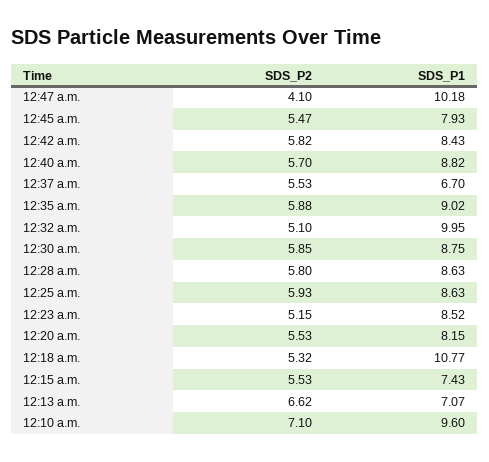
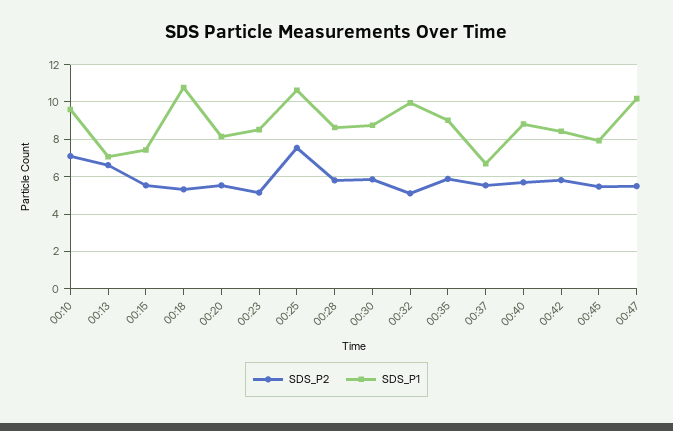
  {
    "SDS_P2": {
-     "12:47 a.m.": 4.1,
+     "12:47 a.m.": 5.5,
      "12:45 a.m.": 5.47,
      "12:42 a.m.": 5.82,
      "12:40 a.m.": 5.7,
      "12:37 a.m.": 5.53,
      "12:35 a.m.": 5.88,
      "12:32 a.m.": 5.1,
      "12:30 a.m.": 5.85,
      "12:28 a.m.": 5.8,
-     "12:25 a.m.": 5.93,
+     "12:25 a.m.": 7.5,
      "12:23 a.m.": 5.15,
      "12:20 a.m.": 5.53,
      "12:18 a.m.": 5.32,
      "12:15 a.m.": 5.53,
      "12:13 a.m.": 6.62,
      "12:10 a.m.": 7.1
    },
    "SDS_P1": {
      "12:47 a.m.": 10.18,
      "12:45 a.m.": 7.93,
      "12:42 a.m.": 8.43,
      "12:40 a.m.": 8.82,
      "12:37 a.m.": 6.7,
      "12:35 a.m.": 9.02,
      "12:32 a.m.": 9.95,
      "12:30 a.m.": 8.75,
      "12:28 a.m.": 8.63,
-     "12:25 a.m.": 8.63,
+     "12:25 a.m.": 10.5,
      "12:23 a.m.": 8.52,
      "12:20 a.m.": 8.15,
      "12:18 a.m.": 10.77,
      "12:15 a.m.": 7.43,
      "12:13 a.m.": 7.07,
      "12:10 a.m.": 9.6
    }
  }

